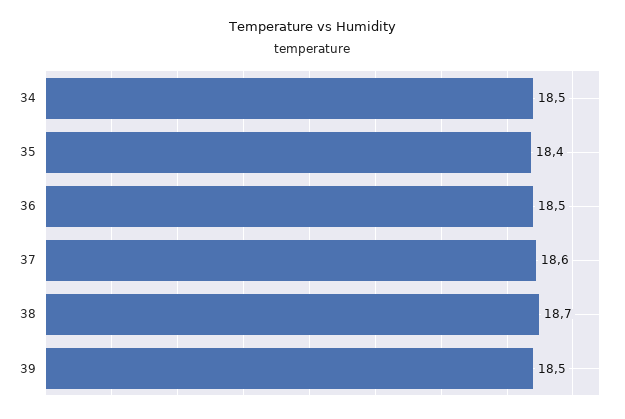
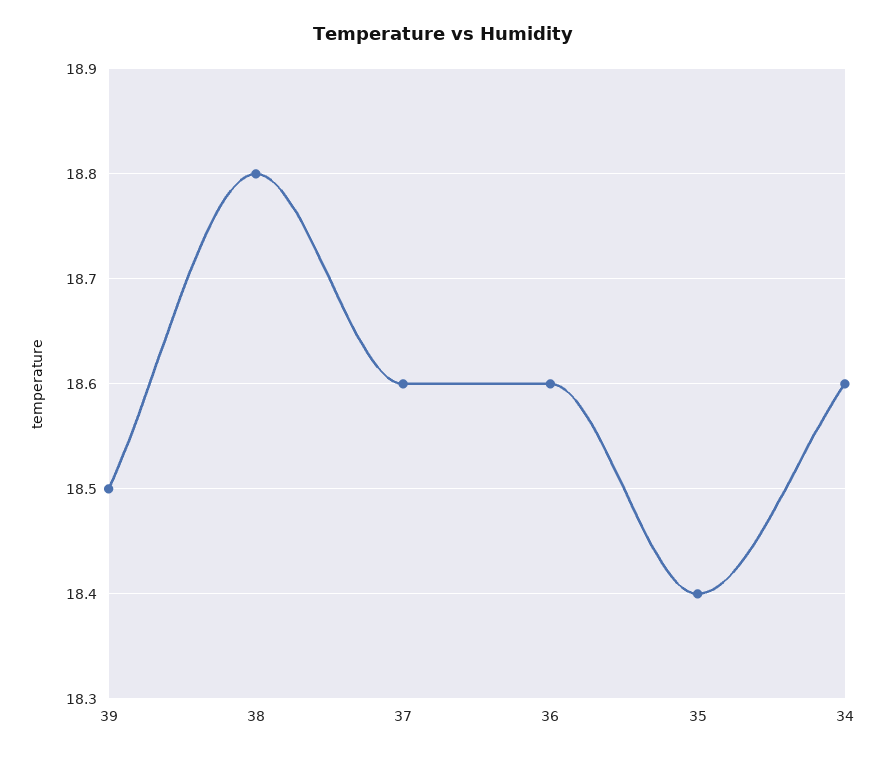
  {
-   "34": 18.5,
+   "34": 18.6,
    "35": 18.4,
-   "36": 18.5,
+   "36": 18.6,
    "37": 18.6,
-   "38": 18.7,
+   "38": 18.8,
    "39": 18.5
  }

